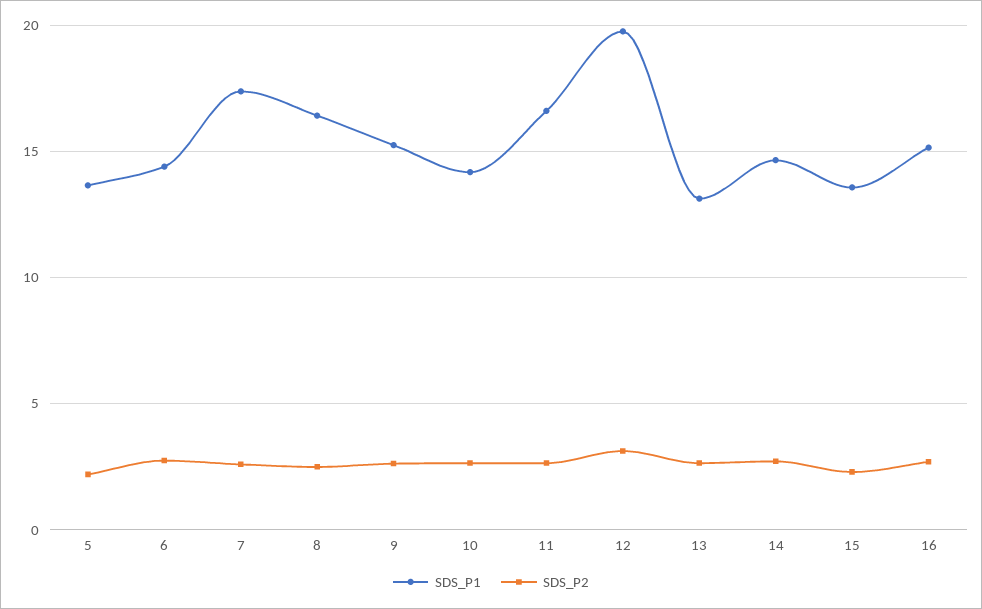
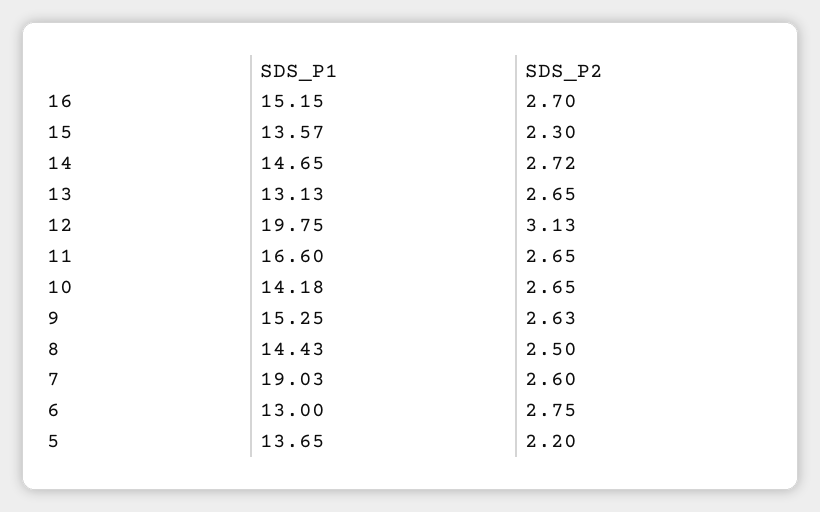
  {
    "SDS_P1": {
      "5": 13.65,
-     "6": 14.5,
+     "6": 13,
-     "7": 17.5,
+     "7": 19.03,
-     "8": 16.5,
+     "8": 14.43,
      "9": 15.25,
      "10": 14.18,
      "11": 16.6,
      "12": 19.75,
      "13": 13.13,
      "14": 14.65,
      "15": 13.57,
      "16": 15.15
    },
    "SDS_P2": {
      "5": 2.2,
      "6": 2.75,
      "7": 2.6,
      "8": 2.5,
      "9": 2.63,
      "10": 2.65,
      "11": 2.65,
      "12": 3.13,
      "13": 2.65,
      "14": 2.72,
      "15": 2.3,
      "16": 2.7
    }
  }

